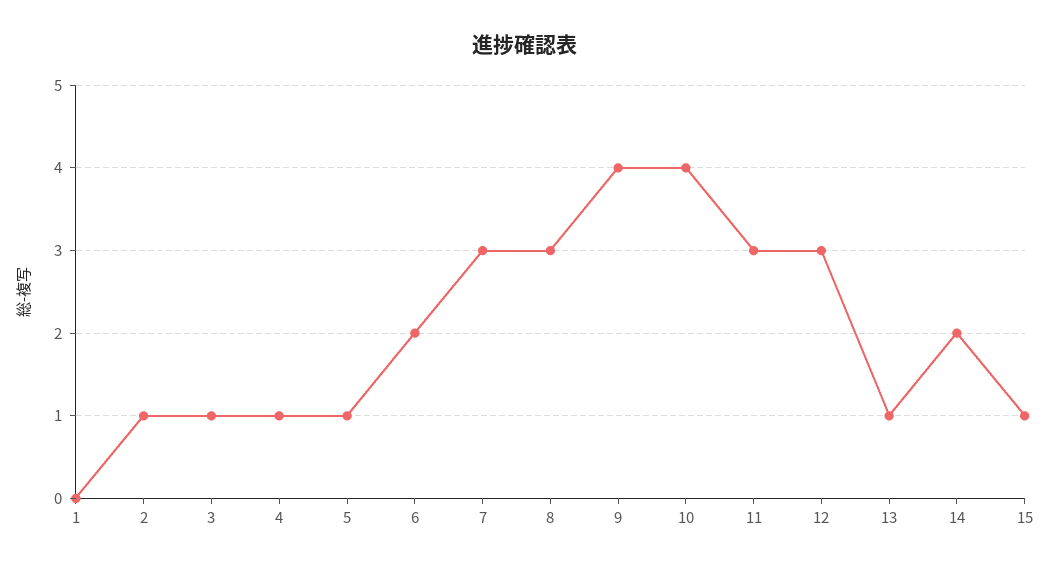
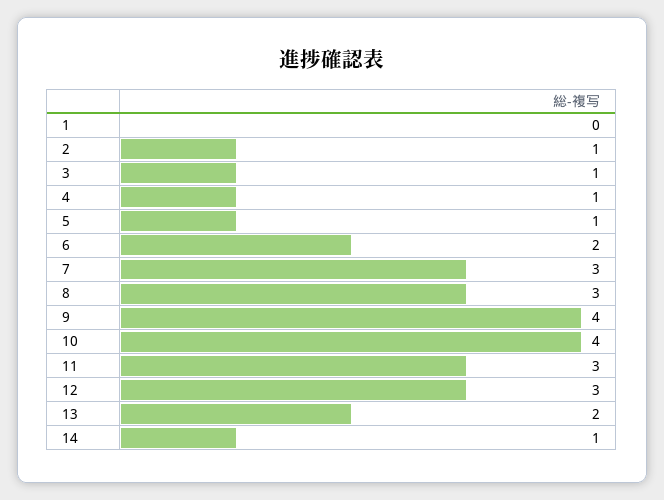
  {
    "1": 0,
    "2": 1,
    "3": 1,
    "4": 1,
    "5": 1,
    "6": 2,
    "7": 3,
    "8": 3,
    "9": 4,
    "10": 4,
    "11": 3,
    "12": 3,
-   "13": 1,
+   "13": 2,
-   "14": 2,
+   "14": 1
-   "15": 1
  }

